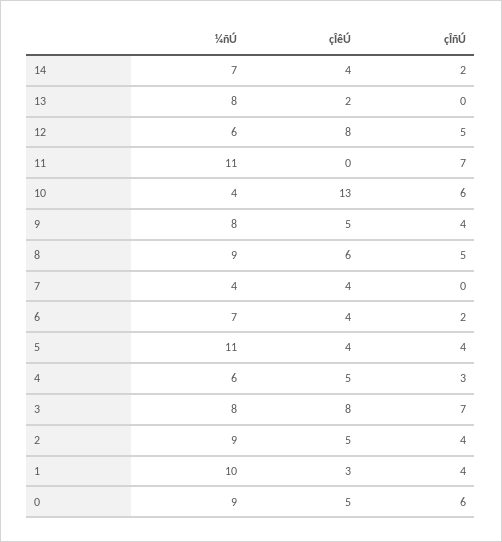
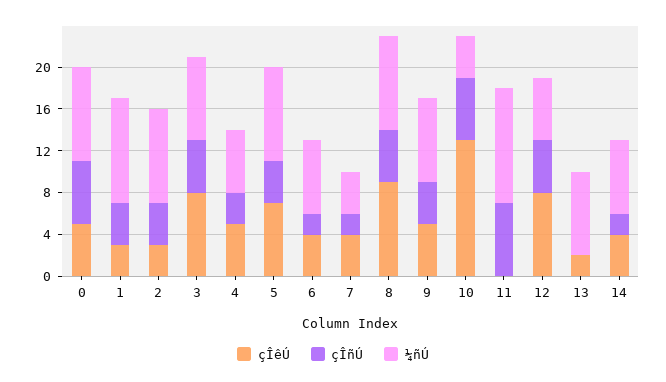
  {
    "¼ñÚ": {
      "14": 7,
      "13": 8,
      "12": 6,
      "11": 11,
      "10": 4,
      "9": 8,
      "8": 9,
      "7": 4,
      "6": 7,
-     "5": 11,
+     "5": 9,
      "4": 6,
      "3": 8,
      "2": 9,
      "1": 10,
      "0": 9
    },
    "çÎêÚ": {
      "14": 4,
      "13": 2,
      "12": 8,
      "11": 0,
      "10": 13,
      "9": 5,
-     "8": 6,
+     "8": 9,
      "7": 4,
      "6": 4,
-     "5": 4,
+     "5": 7,
      "4": 5,
      "3": 8,
-     "2": 5,
+     "2": 3,
      "1": 3,
      "0": 5
    },
    "çÎñÚ": {
      "14": 2,
      "13": 0,
      "12": 5,
      "11": 7,
      "10": 6,
      "9": 4,
      "8": 5,
-     "7": 0,
+     "7": 2,
      "6": 2,
      "5": 4,
      "4": 3,
-     "3": 7,
+     "3": 5,
      "2": 4,
      "1": 4,
      "0": 6
    }
  }

